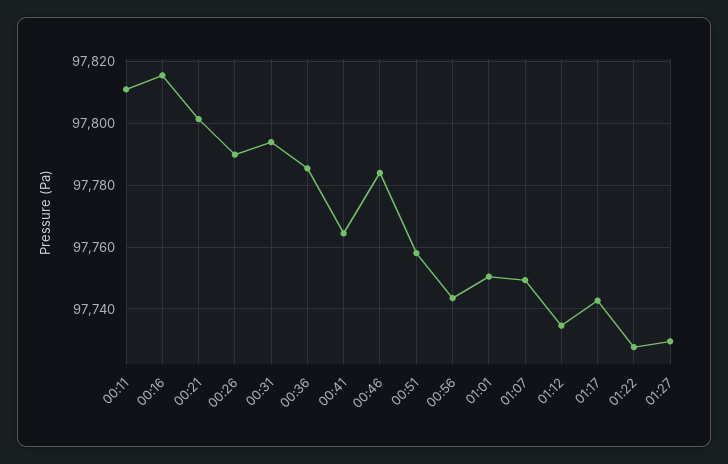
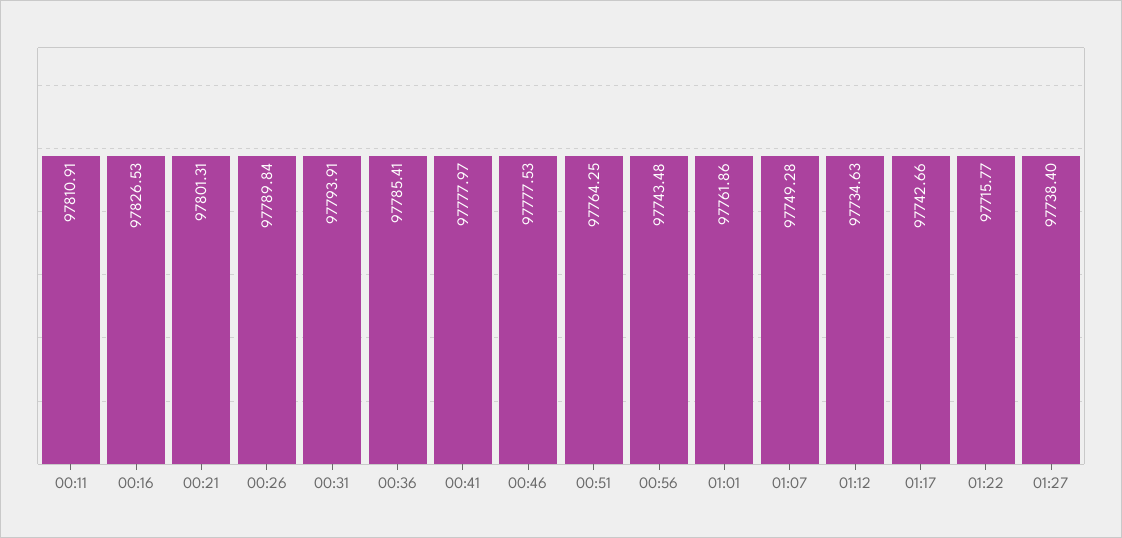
  {
    "00:11": 97810.91,
-   "00:16": 97816,
+   "00:16": 97826.53,
    "00:21": 97801.31,
    "00:26": 97789.84,
    "00:31": 97793.91,
    "00:36": 97785.41,
-   "00:41": 97764,
+   "00:41": 97777.97,
-   "00:46": 97784,
+   "00:46": 97777.53,
-   "00:51": 97758,
+   "00:51": 97764.25,
    "00:56": 97743.48,
-   "01:01": 97750,
+   "01:01": 97761.86,
    "01:07": 97749.28,
    "01:12": 97734.63,
    "01:17": 97742.66,
-   "01:22": 97728,
+   "01:22": 97715.77,
-   "01:27": 97730
+   "01:27": 97738.4
  }

